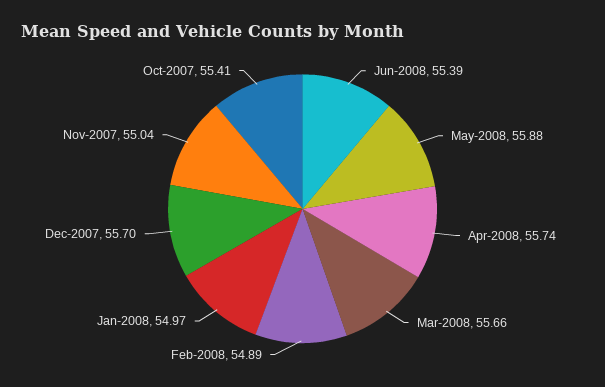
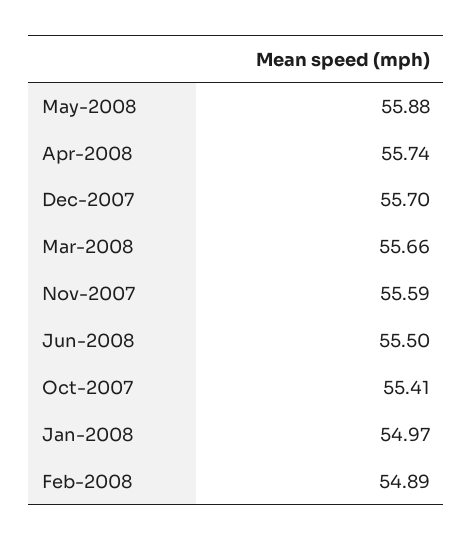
  {
-   "Jun-2008": 55.39,
+   "Jun-2008": 55.5,
    "May-2008": 55.88,
    "Apr-2008": 55.74,
    "Mar-2008": 55.66,
    "Feb-2008": 54.89,
    "Jan-2008": 54.97,
    "Dec-2007": 55.7,
-   "Nov-2007": 55.04,
+   "Nov-2007": 55.59,
    "Oct-2007": 55.41
  }

